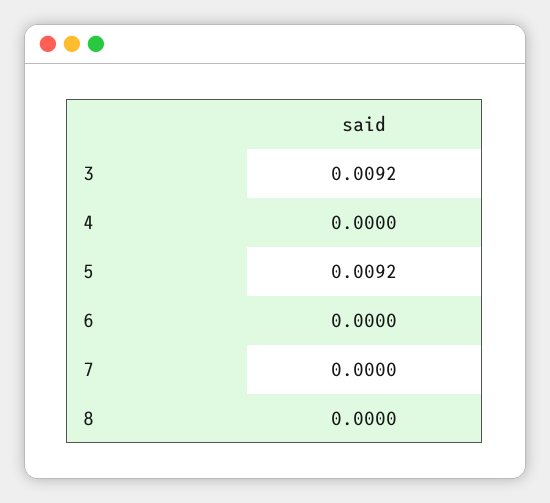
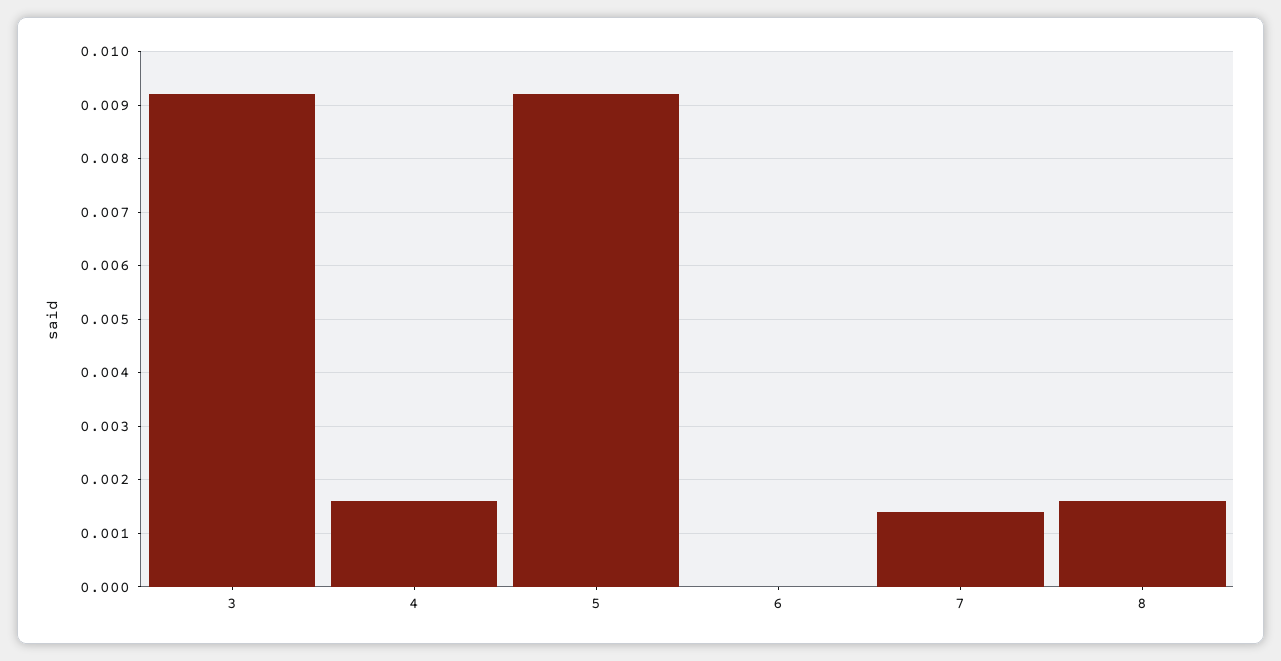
  {
    "3": 0.0092,
-   "4": 0,
+   "4": 0.0015,
    "5": 0.0092,
    "6": 0,
-   "7": 0,
+   "7": 0.0015,
-   "8": 0
+   "8": 0.0015
  }

